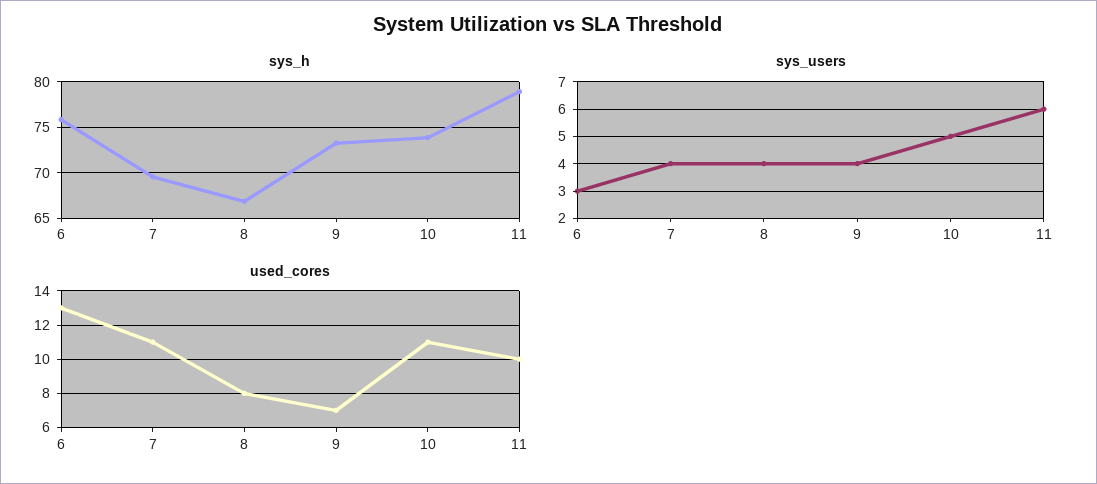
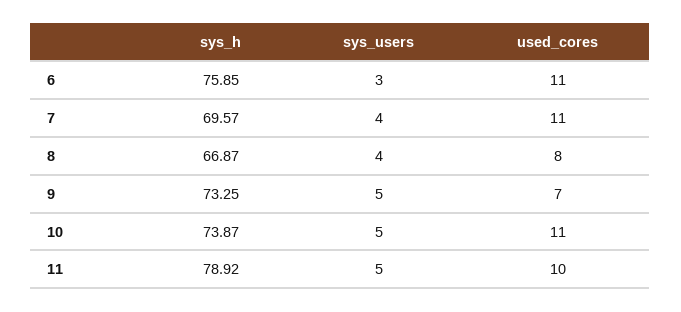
  {
    "sys_h": {
      "6": 75.85,
      "7": 69.57,
      "8": 66.87,
      "9": 73.25,
      "10": 73.87,
      "11": 78.92
    },
    "sys_users": {
      "6": 3,
      "7": 4,
      "8": 4,
-     "9": 4,
+     "9": 5,
      "10": 5,
-     "11": 6
+     "11": 5
    },
    "used_cores": {
-     "6": 13,
+     "6": 11,
      "7": 11,
      "8": 8,
      "9": 7,
      "10": 11,
      "11": 10
    }
  }

